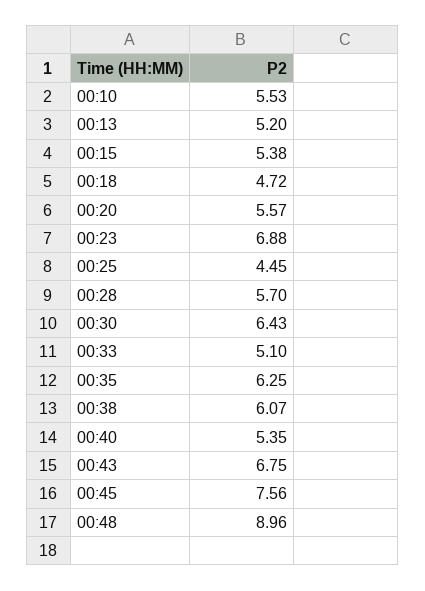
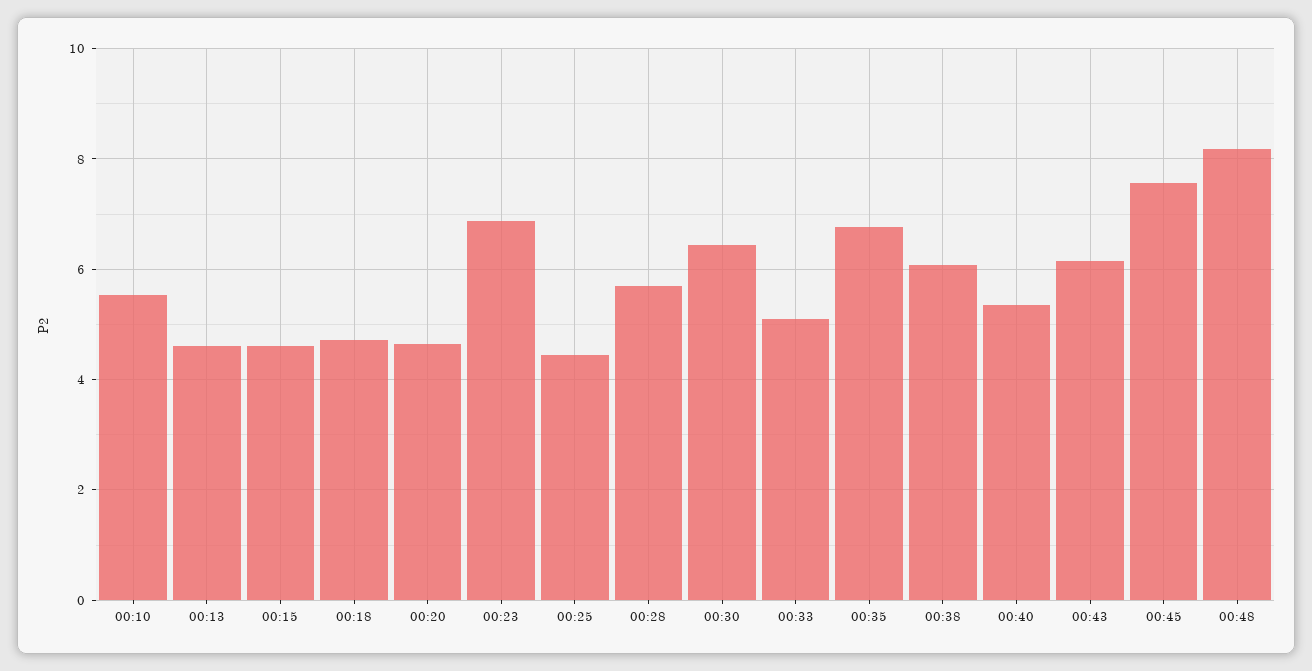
  {
    "00:10": 5.53,
-   "00:13": 5.2,
+   "00:13": 4.6,
-   "00:15": 5.38,
+   "00:15": 4.6,
    "00:18": 4.72,
-   "00:20": 5.57,
+   "00:20": 4.6,
    "00:23": 6.88,
    "00:25": 4.45,
    "00:28": 5.7,
    "00:30": 6.43,
    "00:33": 5.1,
-   "00:35": 6.25,
+   "00:35": 6.8,
    "00:38": 6.07,
    "00:40": 5.35,
-   "00:43": 6.75,
+   "00:43": 6.2,
    "00:45": 7.56,
-   "00:48": 8.96
+   "00:48": 8.2
  }

